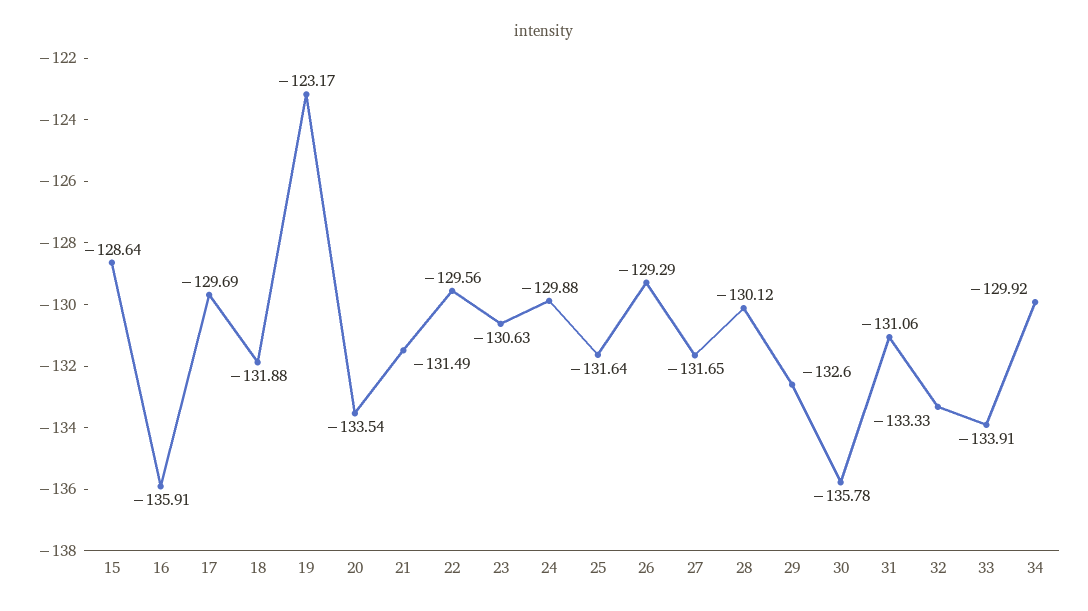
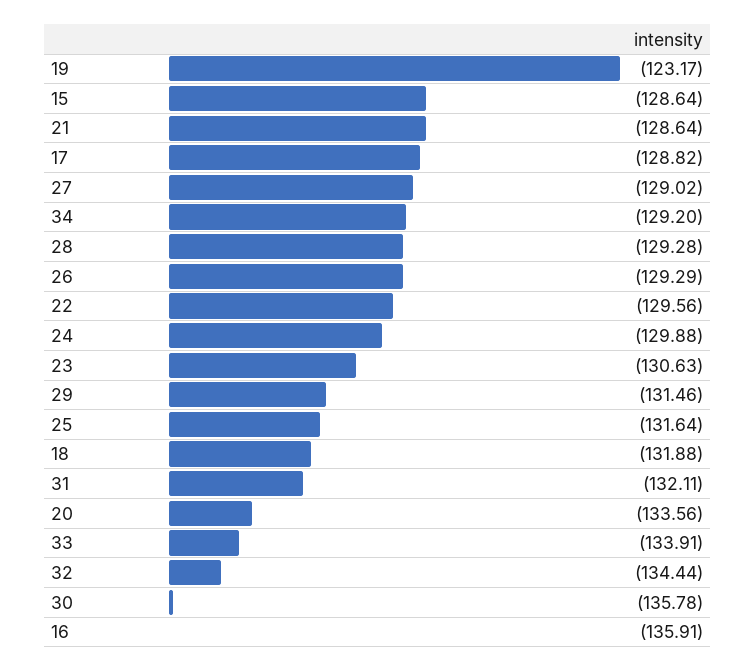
  {
    "15": -128.64,
    "16": -135.91,
-   "17": -129.69,
+   "17": -128.82,
    "18": -131.88,
    "19": -123.17,
-   "20": -133.54,
+   "20": -133.56,
-   "21": -131.49,
+   "21": -128.64,
    "22": -129.56,
    "23": -130.63,
    "24": -129.88,
    "25": -131.64,
    "26": -129.29,
-   "27": -131.65,
+   "27": -129.02,
-   "28": -130.12,
+   "28": -129.28,
-   "29": -132.6,
+   "29": -131.46,
    "30": -135.78,
-   "31": -131.06,
+   "31": -132.11,
-   "32": -133.33,
+   "32": -134.44,
    "33": -133.91,
-   "34": -129.92
+   "34": -129.2
  }

